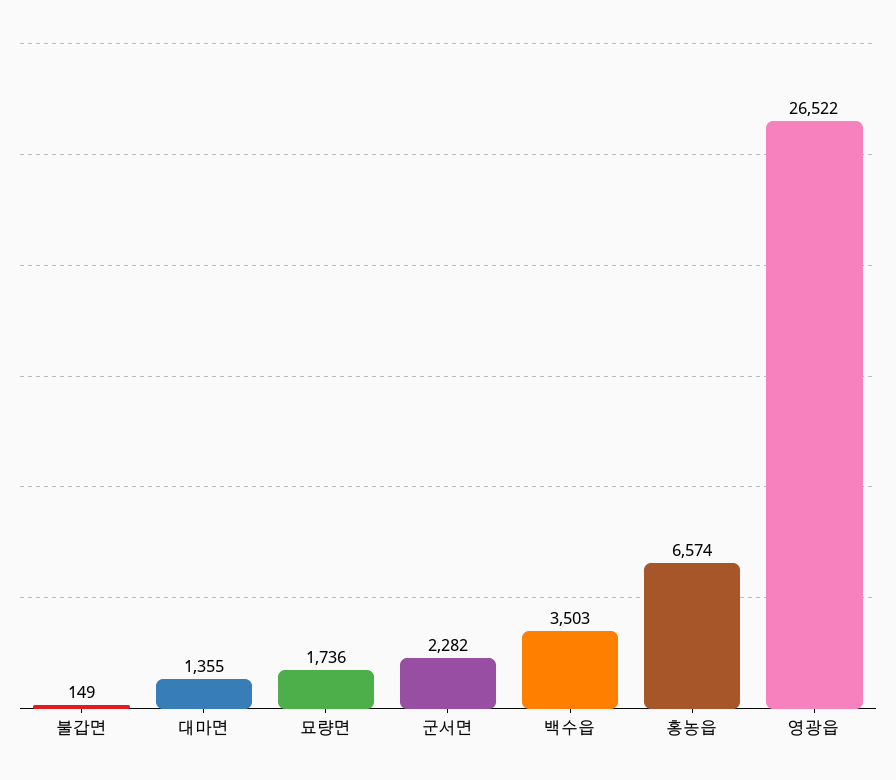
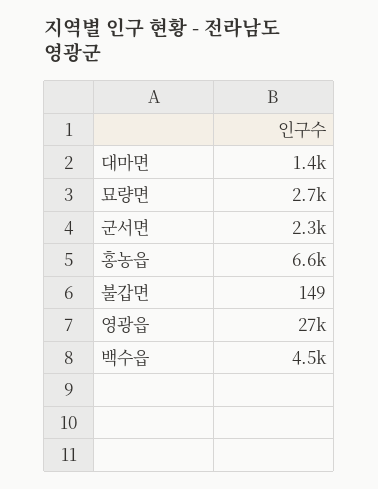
  {
    "불갑면": 149,
    "대마면": 1355,
-   "묘량면": 1736,
+   "묘량면": 2700,
    "군서면": 2282,
-   "백수읍": 3503,
+   "백수읍": 4500,
    "홍농읍": 6574,
    "영광읍": 26522
  }

